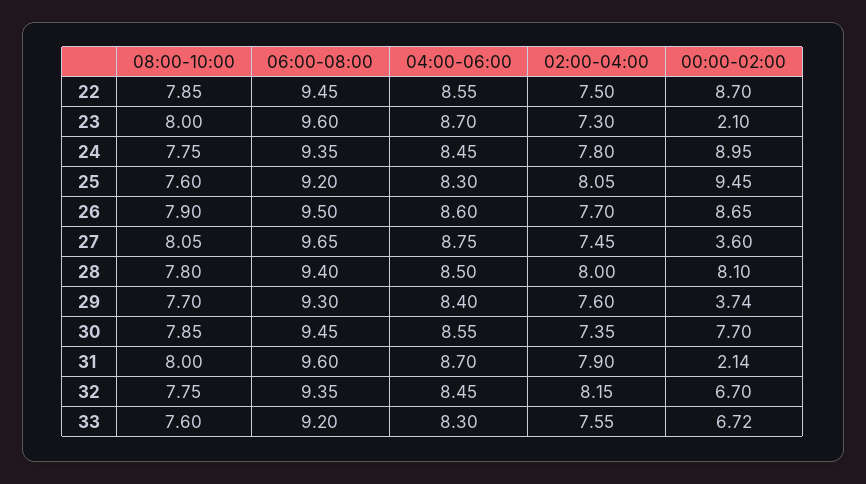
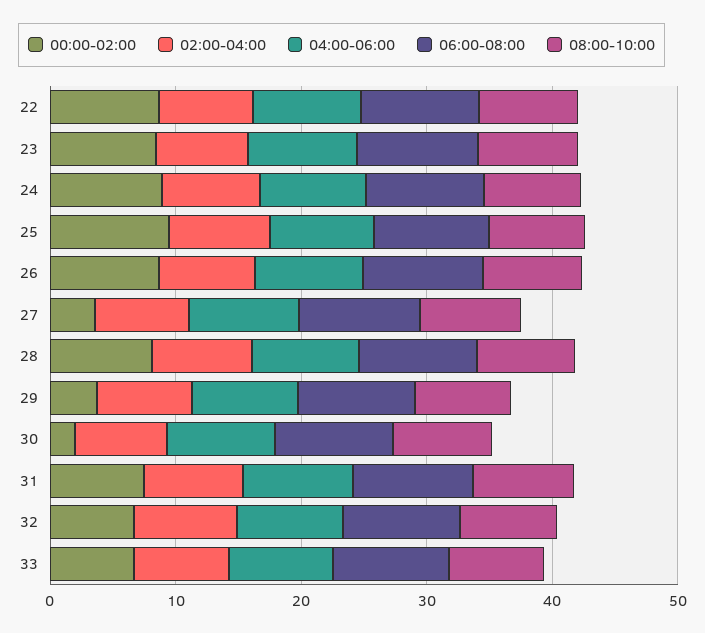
  {
    "08:00-10:00": {
      "22": 7.85,
      "23": 8,
      "24": 7.75,
      "25": 7.6,
      "26": 7.9,
      "27": 8.05,
      "28": 7.8,
      "29": 7.7,
      "30": 7.85,
      "31": 8,
      "32": 7.75,
      "33": 7.6
    },
    "06:00-08:00": {
      "22": 9.45,
      "23": 9.6,
      "24": 9.35,
      "25": 9.2,
      "26": 9.5,
      "27": 9.65,
      "28": 9.4,
      "29": 9.3,
      "30": 9.45,
      "31": 9.6,
      "32": 9.35,
      "33": 9.2
    },
    "04:00-06:00": {
      "22": 8.55,
      "23": 8.7,
      "24": 8.45,
      "25": 8.3,
      "26": 8.6,
      "27": 8.75,
      "28": 8.5,
      "29": 8.4,
      "30": 8.55,
      "31": 8.7,
      "32": 8.45,
      "33": 8.3
    },
    "02:00-04:00": {
      "22": 7.5,
      "23": 7.3,
      "24": 7.8,
      "25": 8.05,
      "26": 7.7,
      "27": 7.45,
      "28": 8,
      "29": 7.6,
      "30": 7.35,
      "31": 7.9,
      "32": 8.15,
      "33": 7.55
    },
    "00:00-02:00": {
      "22": 8.7,
-     "23": 2.1,
+     "23": 8,
      "24": 8.95,
      "25": 9.45,
      "26": 8.65,
      "27": 3.6,
      "28": 8.1,
      "29": 3.74,
-     "30": 7.7,
+     "30": 2,
-     "31": 2.14,
+     "31": 8,
      "32": 6.7,
      "33": 6.72
    }
  }

